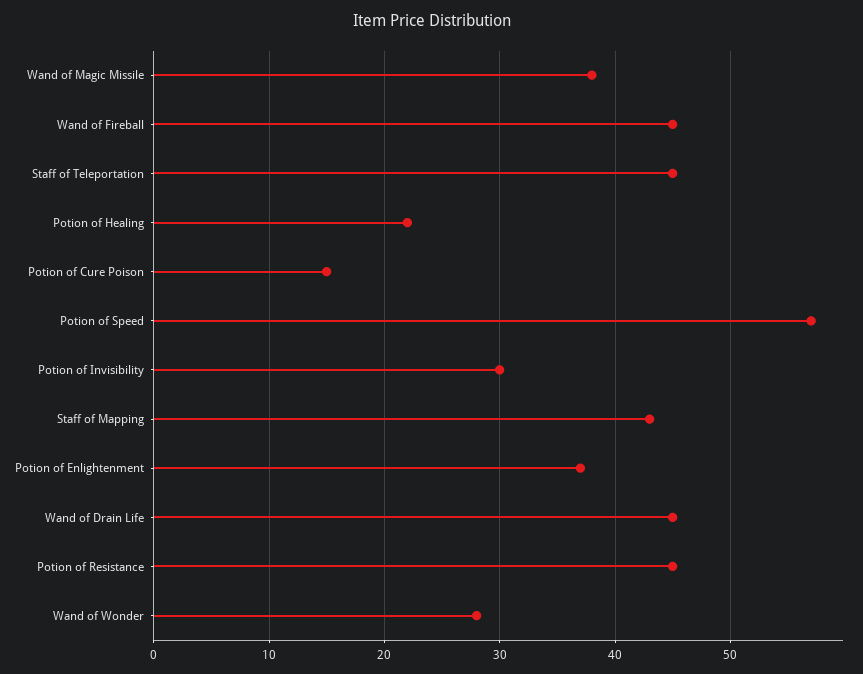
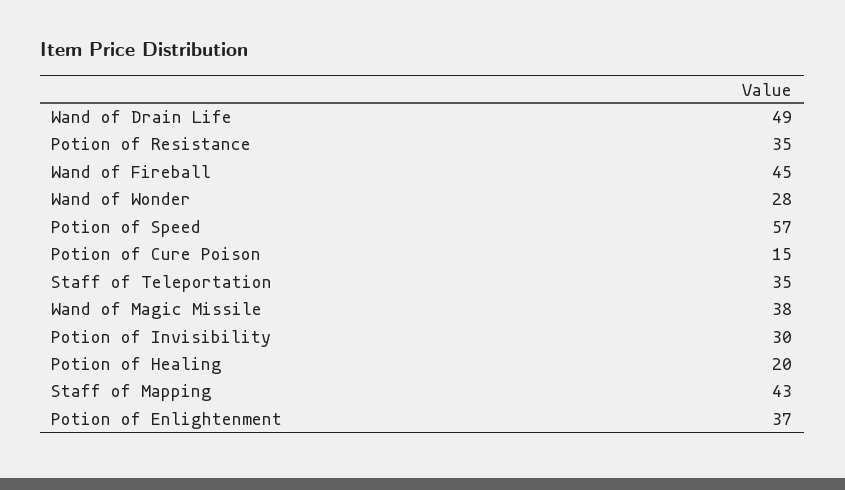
  {
    "Wand of Magic Missile": 38,
    "Wand of Fireball": 45,
-   "Staff of Teleportation": 45,
+   "Staff of Teleportation": 35,
-   "Potion of Healing": 22,
+   "Potion of Healing": 20,
    "Potion of Cure Poison": 15,
    "Potion of Speed": 57,
    "Potion of Invisibility": 30,
    "Staff of Mapping": 43,
    "Potion of Enlightenment": 37,
-   "Wand of Drain Life": 45,
+   "Wand of Drain Life": 49,
-   "Potion of Resistance": 45,
+   "Potion of Resistance": 35,
    "Wand of Wonder": 28
  }

